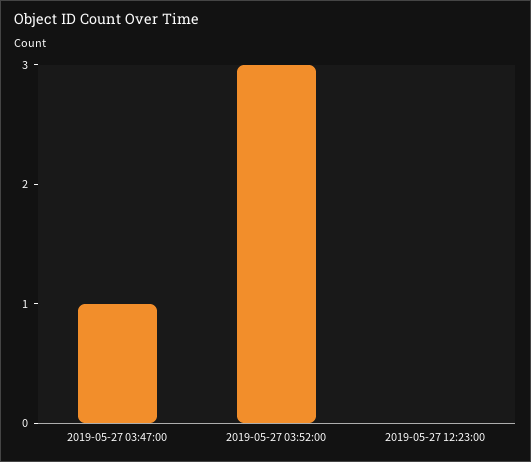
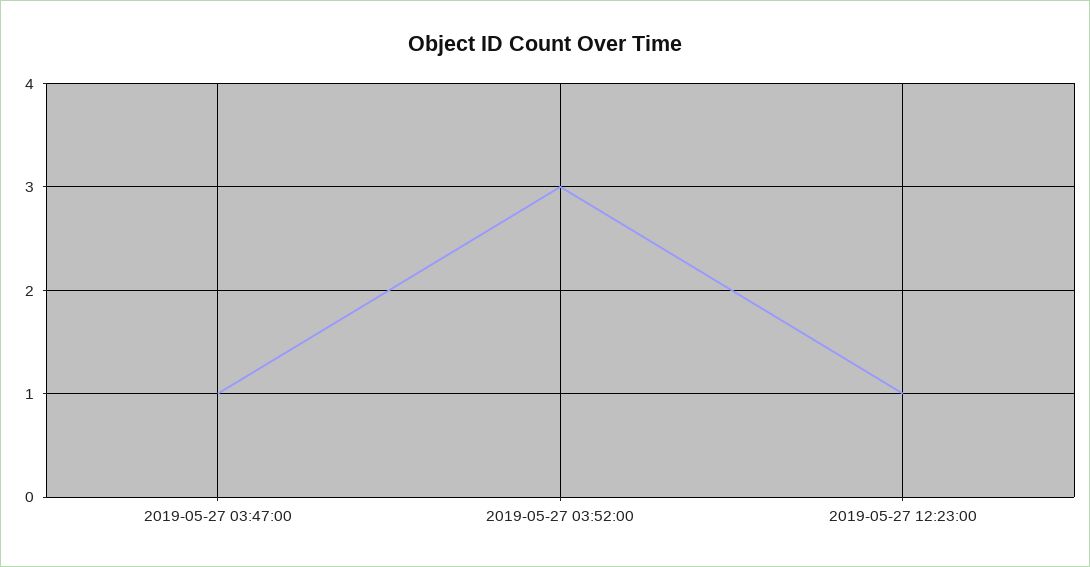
  {
    "2019-05-27 03:47:00": 1,
    "2019-05-27 03:52:00": 3,
-   "2019-05-27 12:23:00": 0
+   "2019-05-27 12:23:00": 1
  }

